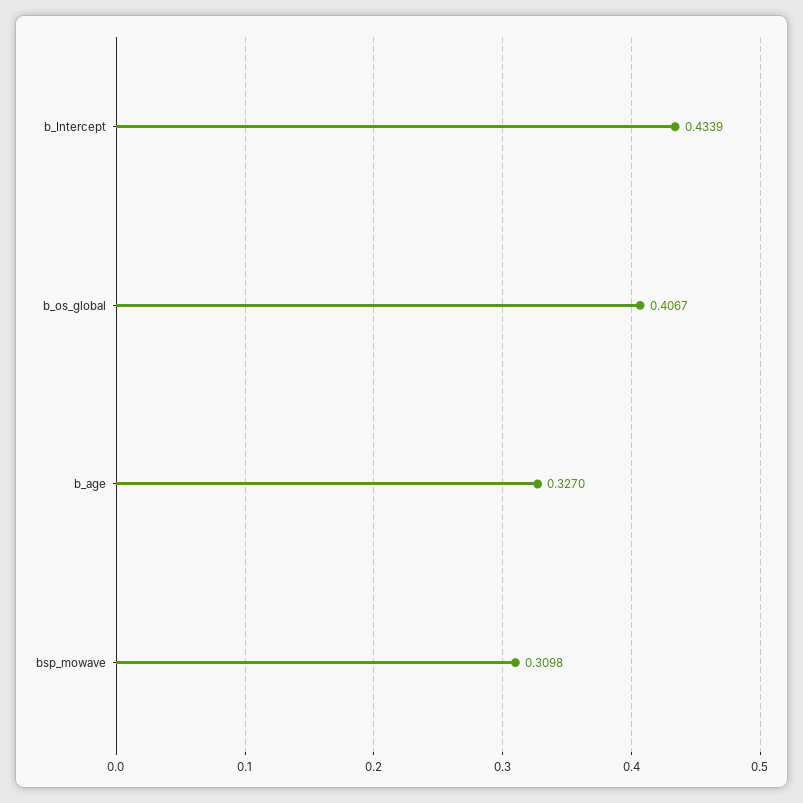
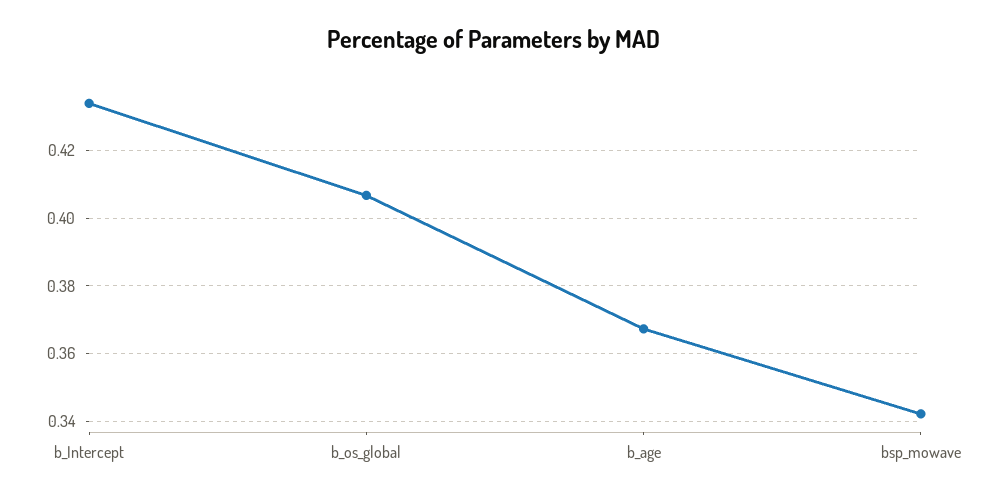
  {
    "b_Intercept": 0.4339,
    "b_os_global": 0.4067,
-   "b_age": 0.327,
+   "b_age": 0.368,
-   "bsp_mowave": 0.3098
+   "bsp_mowave": 0.342
  }

